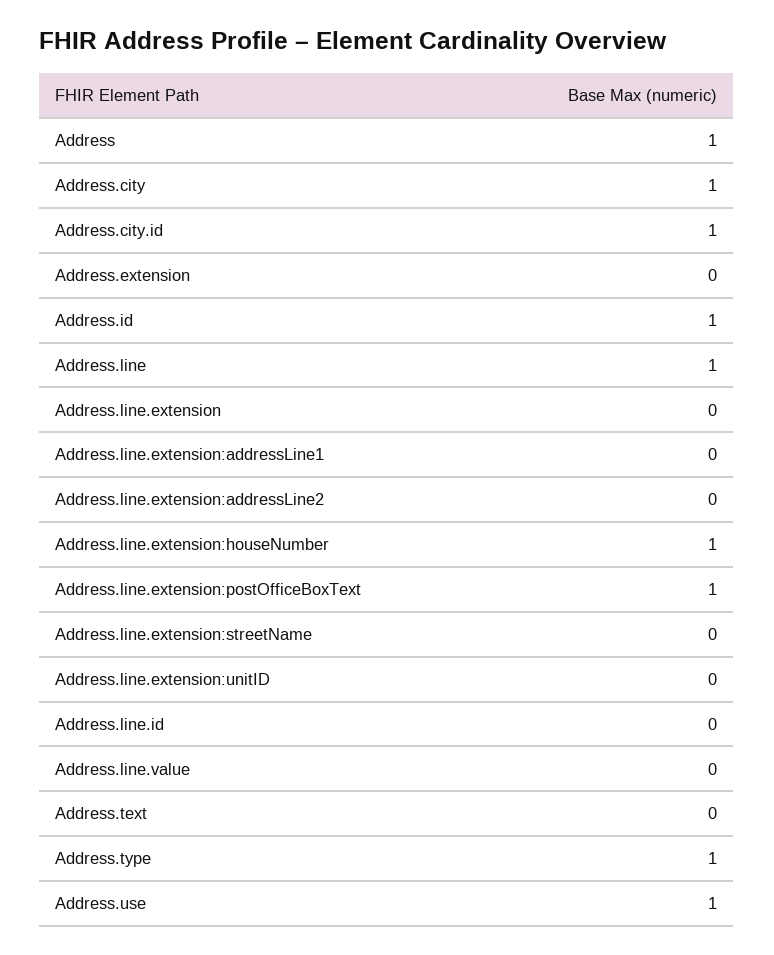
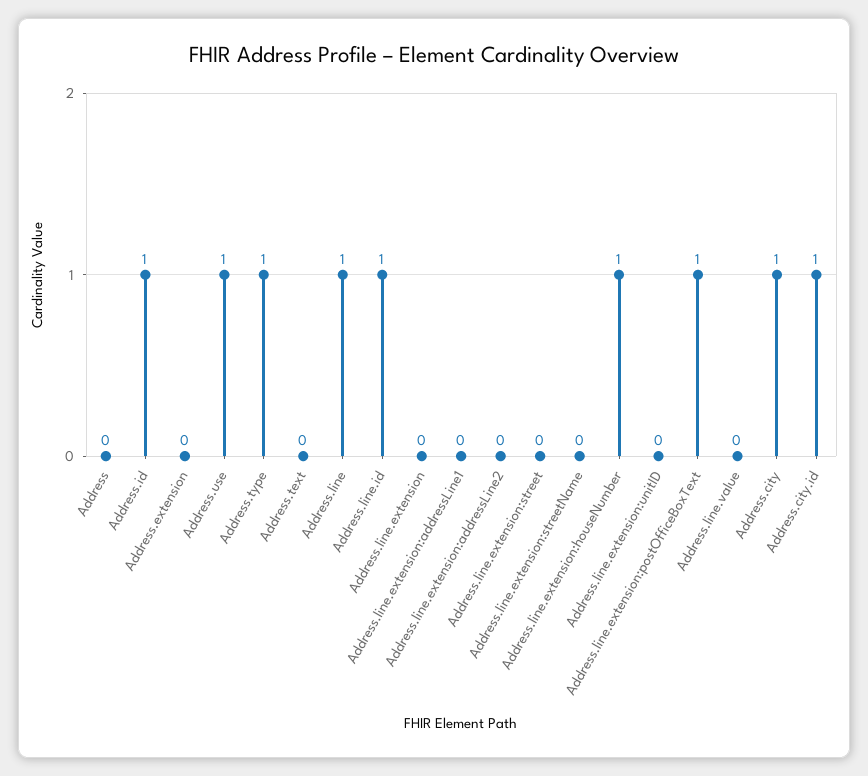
  {
-   "Address": 1,
+   "Address": 0,
    "Address.city": 1,
    "Address.city.id": 1,
    "Address.extension": 0,
    "Address.id": 1,
    "Address.line": 1,
    "Address.line.extension": 0,
    "Address.line.extension:addressLine1": 0,
    "Address.line.extension:addressLine2": 0,
    "Address.line.extension:houseNumber": 1,
    "Address.line.extension:postOfficeBoxText": 1,
    "Address.line.extension:streetName": 0,
    "Address.line.extension:unitID": 0,
-   "Address.line.id": 0,
+   "Address.line.id": 1,
    "Address.line.value": 0,
    "Address.text": 0,
    "Address.type": 1,
-   "Address.use": 1
+   "Address.use": 1,
+   "Address.line.extension:street": 0
  }

